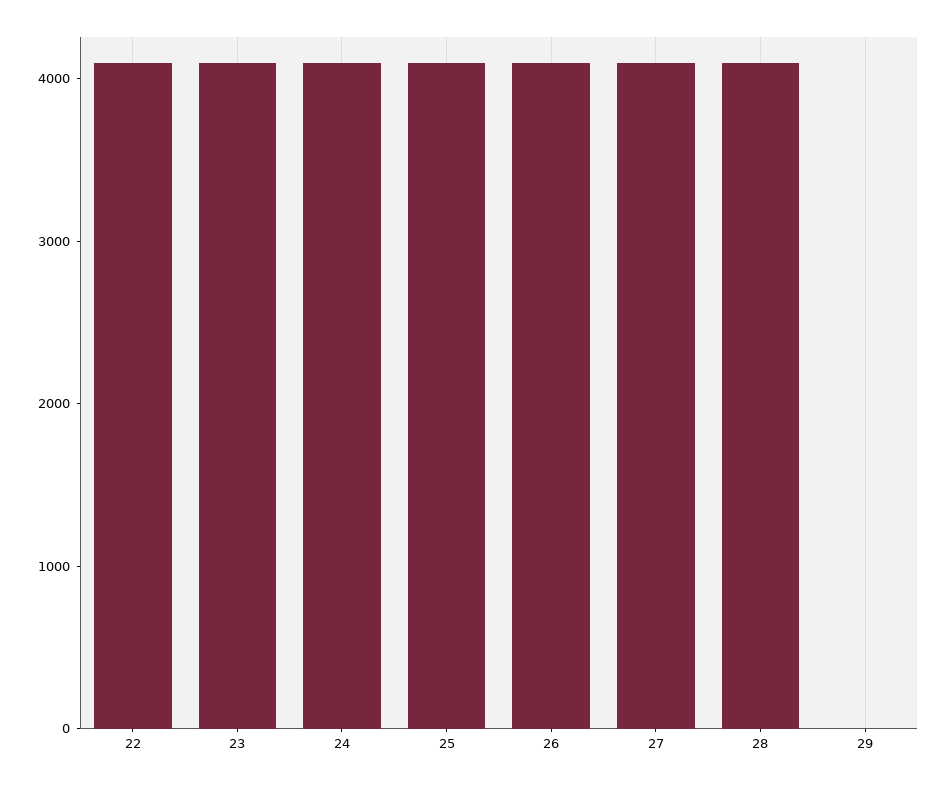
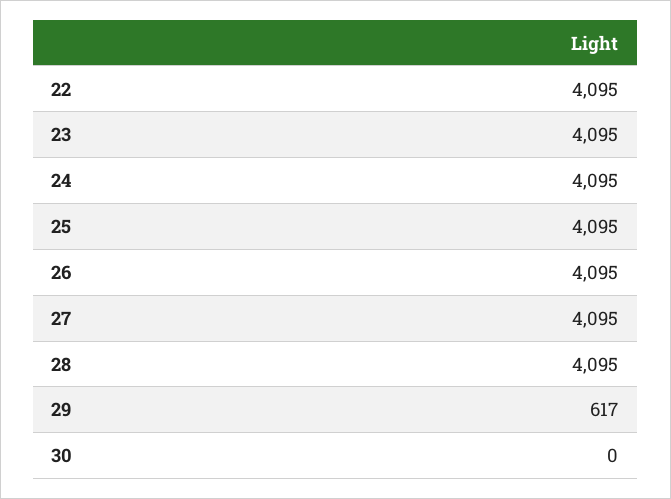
  {
    "22": 4095,
    "23": 4095,
    "24": 4095,
    "25": 4095,
    "26": 4095,
    "27": 4095,
    "28": 4095,
-   "29": 0
+   "29": 617,
+   "30": 0
  }

